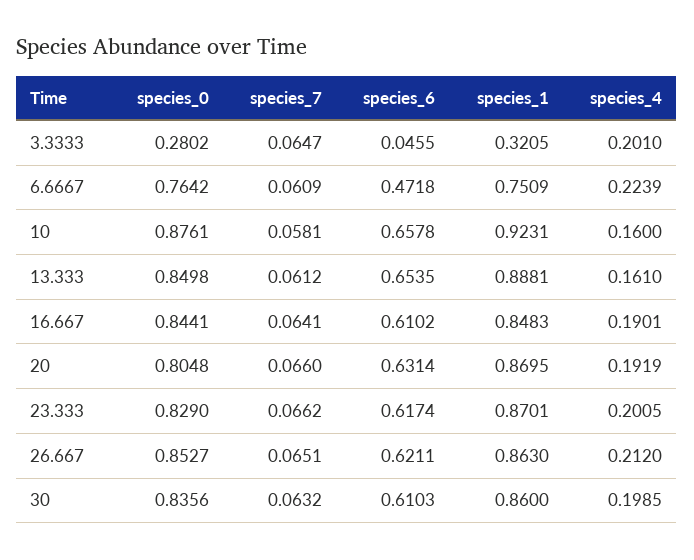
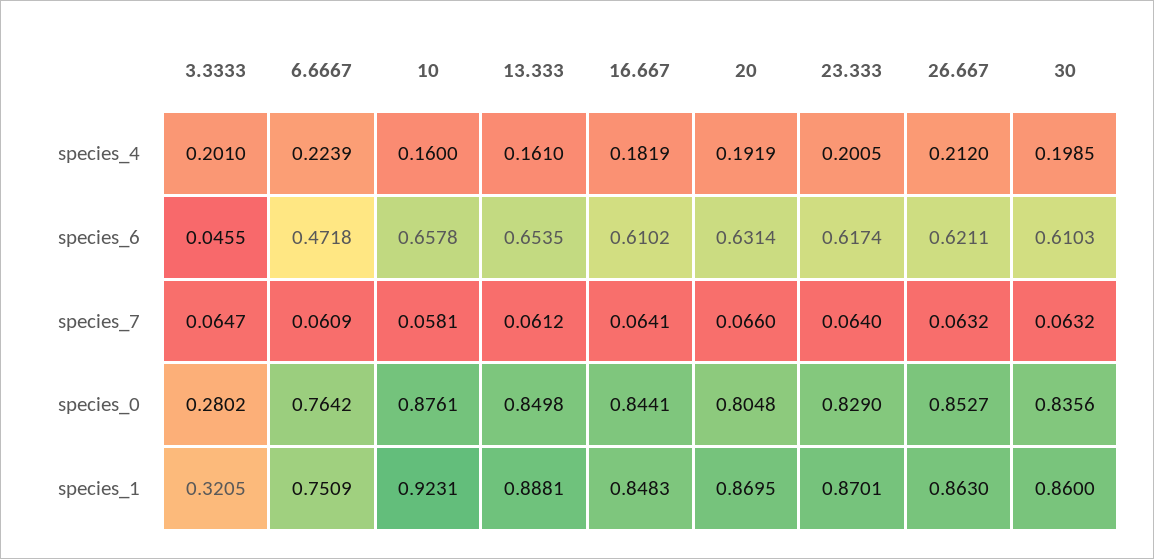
  {
    "species_0": {
      "3.3333": 0.2802,
      "6.6667": 0.7642,
      "10": 0.8761,
      "13.333": 0.8498,
      "16.667": 0.8441,
      "20": 0.8048,
      "23.333": 0.829,
      "26.667": 0.8527,
      "30": 0.8356
    },
    "species_7": {
      "3.3333": 0.0647,
      "6.6667": 0.0609,
      "10": 0.0581,
      "13.333": 0.0612,
      "16.667": 0.0641,
      "20": 0.066,
-     "23.333": 0.0662,
+     "23.333": 0.064,
-     "26.667": 0.0651,
+     "26.667": 0.0632,
      "30": 0.0632
    },
    "species_6": {
      "3.3333": 0.0455,
      "6.6667": 0.4718,
      "10": 0.6578,
      "13.333": 0.6535,
      "16.667": 0.6102,
      "20": 0.6314,
      "23.333": 0.6174,
      "26.667": 0.6211,
      "30": 0.6103
    },
    "species_1": {
      "3.3333": 0.3205,
      "6.6667": 0.7509,
      "10": 0.9231,
      "13.333": 0.8881,
      "16.667": 0.8483,
      "20": 0.8695,
      "23.333": 0.8701,
      "26.667": 0.863,
      "30": 0.86
    },
    "species_4": {
      "3.3333": 0.201,
      "6.6667": 0.2239,
      "10": 0.16,
      "13.333": 0.161,
-     "16.667": 0.1901,
+     "16.667": 0.1819,
      "20": 0.1919,
      "23.333": 0.2005,
      "26.667": 0.212,
      "30": 0.1985
    }
  }

